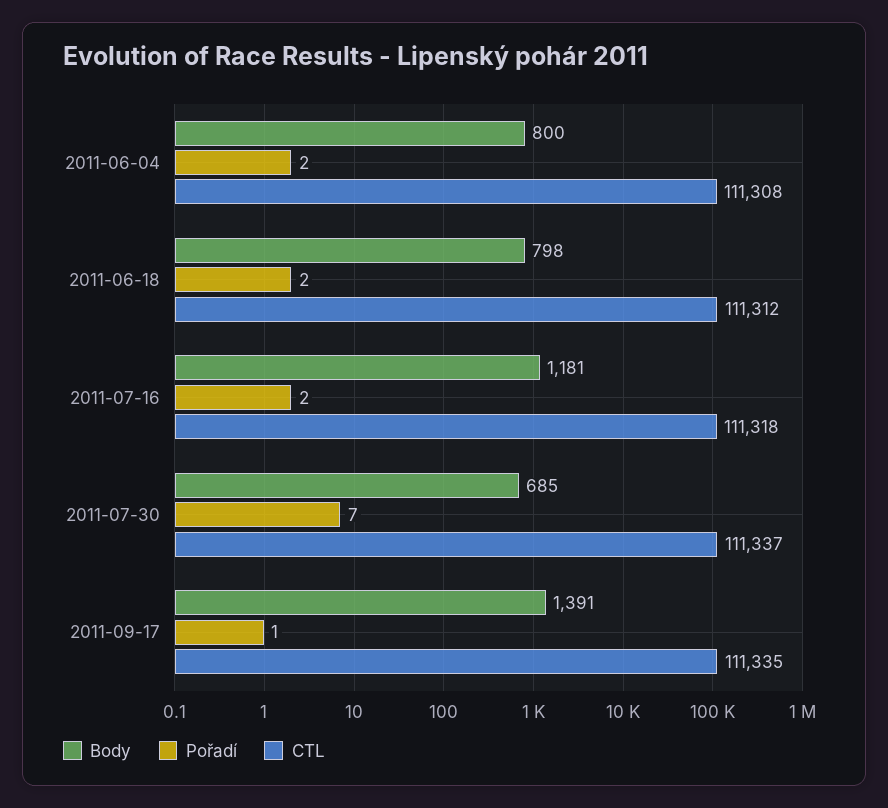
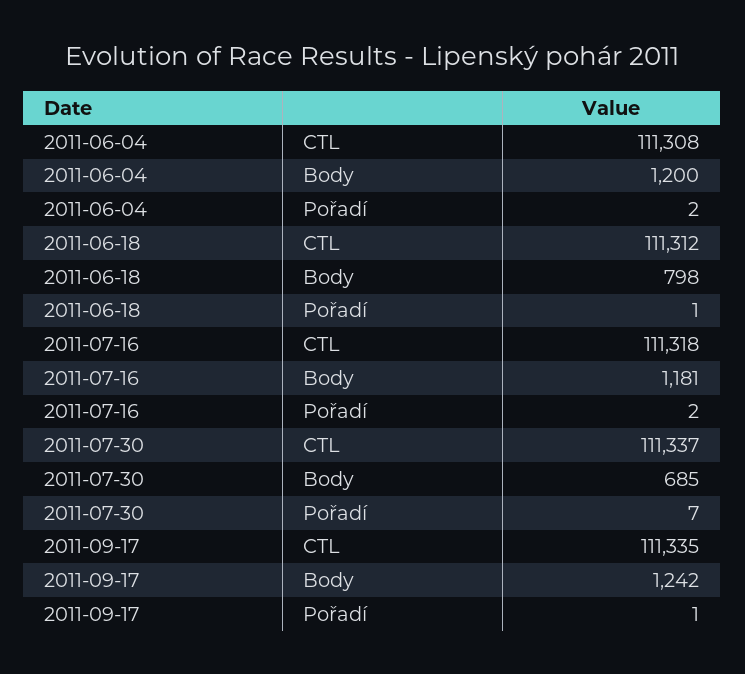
  {
    "Body": {
-     "2011-06-04": 800,
+     "2011-06-04": 1200,
      "2011-06-18": 798,
      "2011-07-16": 1181,
      "2011-07-30": 685,
-     "2011-09-17": 1391
+     "2011-09-17": 1242
    },
    "Pořadí": {
      "2011-06-04": 2,
-     "2011-06-18": 2,
+     "2011-06-18": 1,
      "2011-07-16": 2,
      "2011-07-30": 7,
      "2011-09-17": 1
    },
    "CTL": {
      "2011-06-04": 111308,
      "2011-06-18": 111312,
      "2011-07-16": 111318,
      "2011-07-30": 111337,
      "2011-09-17": 111335
    }
  }

